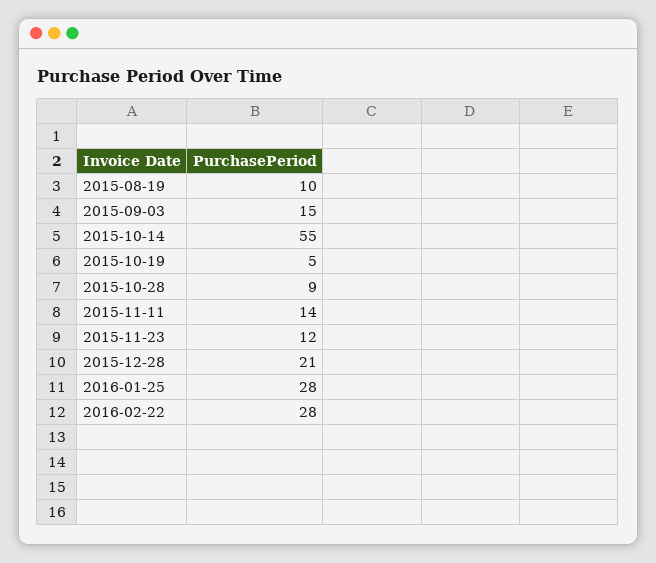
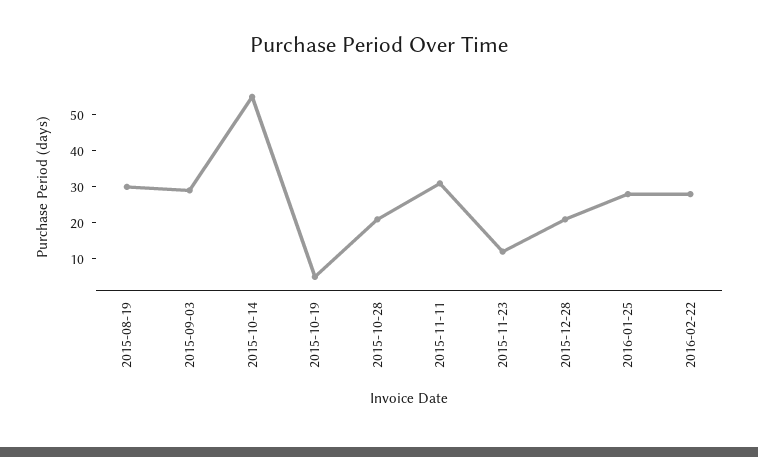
  {
-   "2015-08-19": 10,
+   "2015-08-19": 30,
-   "2015-09-03": 15,
+   "2015-09-03": 30,
    "2015-10-14": 55,
    "2015-10-19": 5,
-   "2015-10-28": 9,
+   "2015-10-28": 20,
-   "2015-11-11": 14,
+   "2015-11-11": 30,
    "2015-11-23": 12,
    "2015-12-28": 21,
    "2016-01-25": 28,
    "2016-02-22": 28
  }

